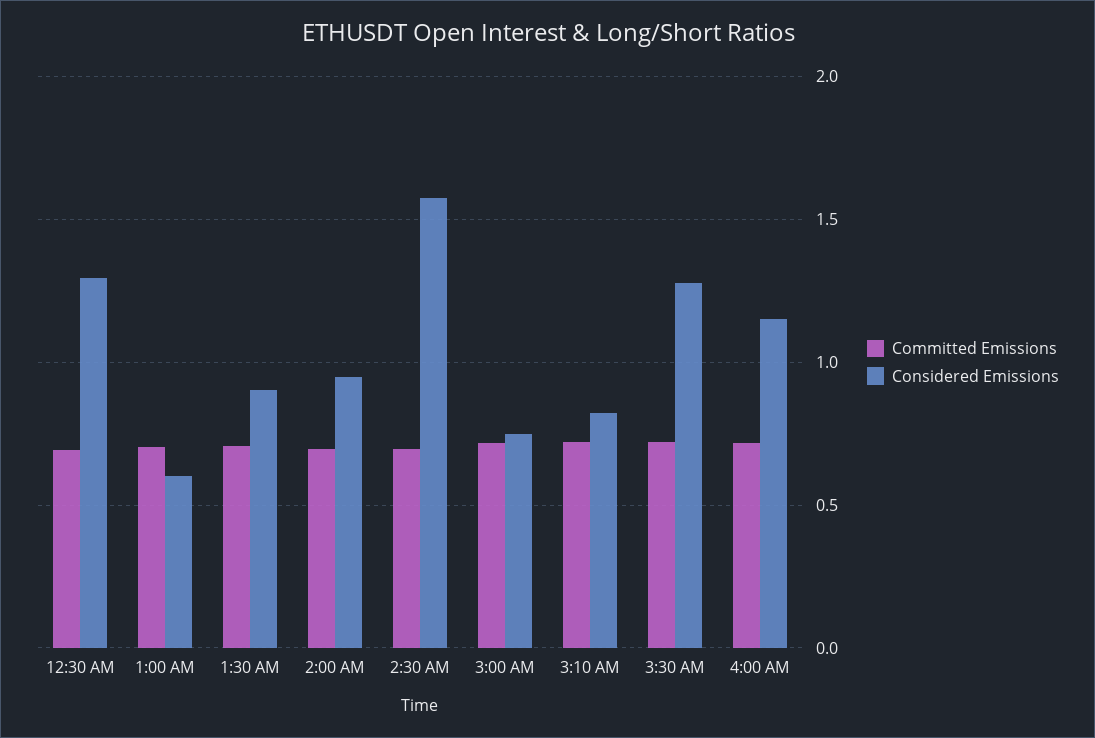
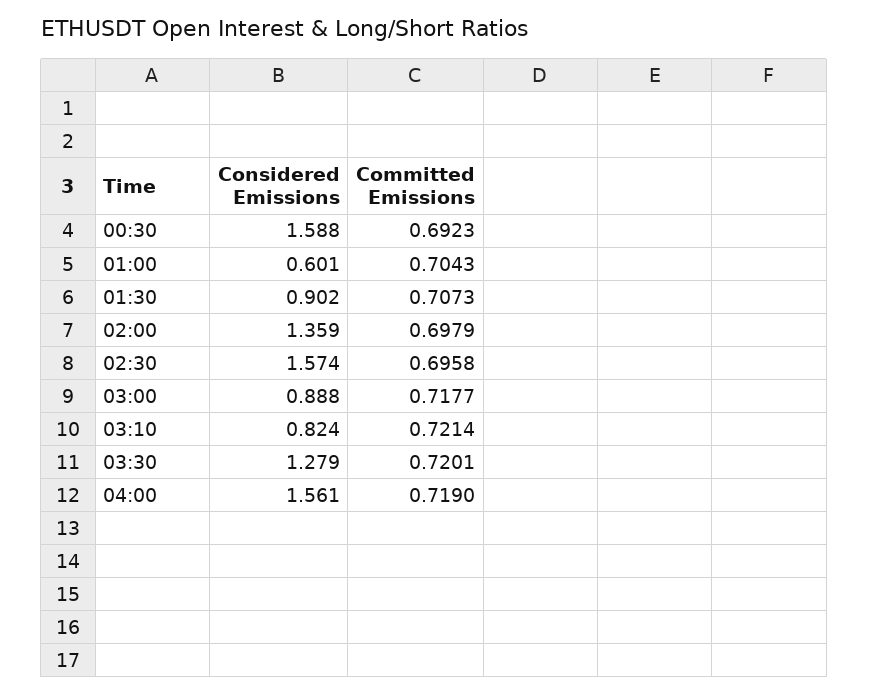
  {
    "Committed Emissions": {
      "12:30 AM": 0.6923,
      "1:00 AM": 0.7043,
      "1:30 AM": 0.7073,
      "2:00 AM": 0.6979,
      "2:30 AM": 0.6958,
      "3:00 AM": 0.7177,
      "3:10 AM": 0.7214,
      "3:30 AM": 0.7201,
      "4:00 AM": 0.719
    },
    "Considered Emissions": {
-     "12:30 AM": 1.3,
+     "12:30 AM": 1.588,
      "1:00 AM": 0.601,
      "1:30 AM": 0.902,
-     "2:00 AM": 0.95,
+     "2:00 AM": 1.359,
      "2:30 AM": 1.574,
-     "3:00 AM": 0.75,
+     "3:00 AM": 0.888,
      "3:10 AM": 0.824,
      "3:30 AM": 1.279,
-     "4:00 AM": 1.15
+     "4:00 AM": 1.561
    }
  }

